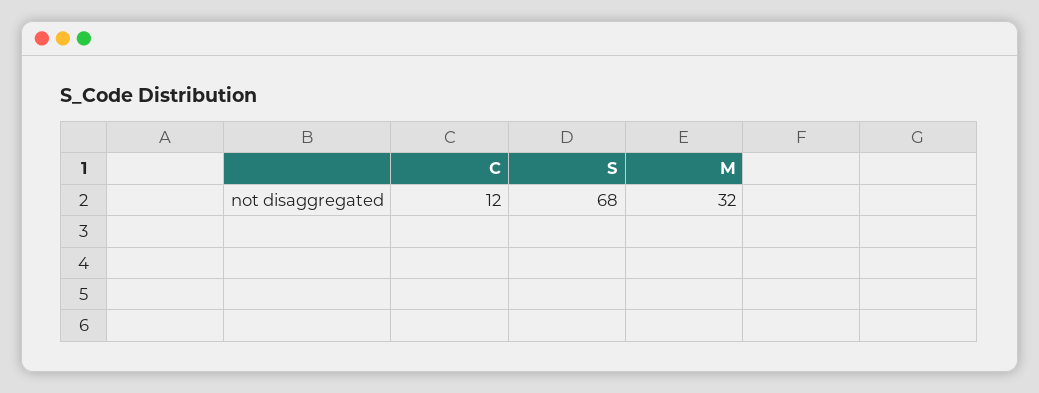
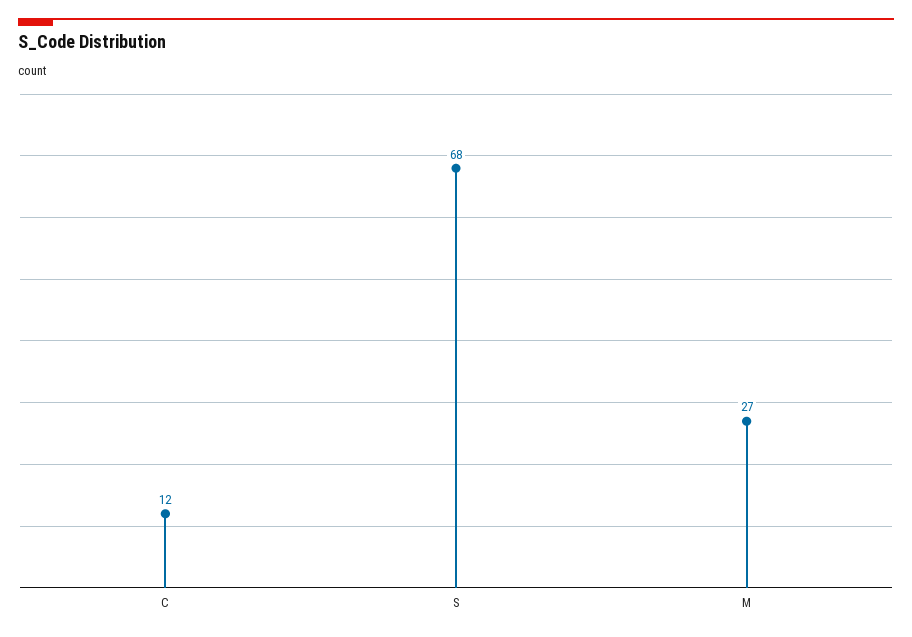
  {
    "C": 12,
    "S": 68,
-   "M": 32
+   "M": 27
  }

